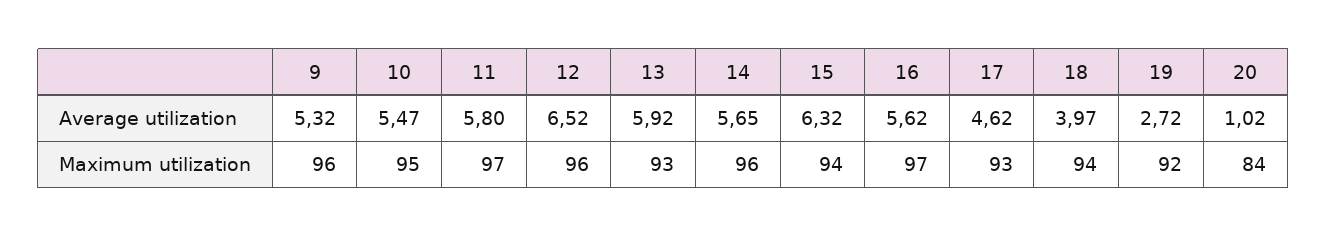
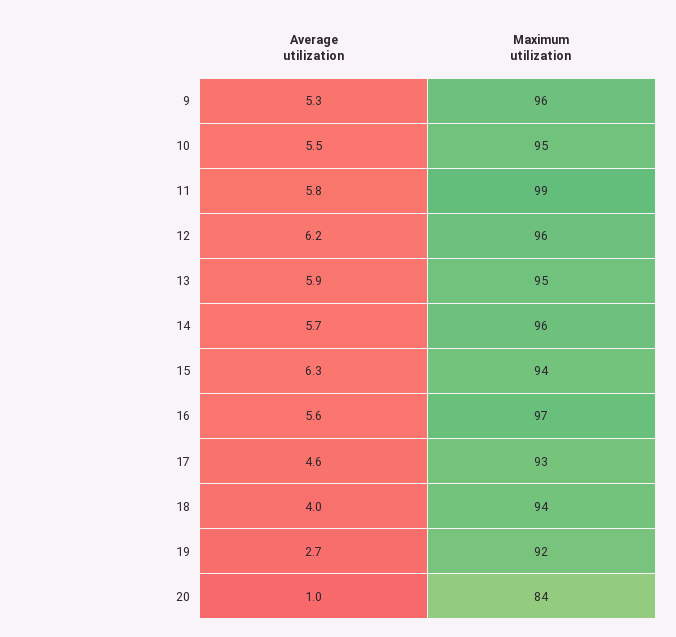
  {
    "9": {
      "Average utilization": 5.32,
      "Maximum utilization": 96
    },
    "10": {
      "Average utilization": 5.47,
      "Maximum utilization": 95
    },
    "11": {
      "Average utilization": 5.8,
-     "Maximum utilization": 97
+     "Maximum utilization": 99
    },
    "12": {
-     "Average utilization": 6.52,
+     "Average utilization": 6.2,
      "Maximum utilization": 96
    },
    "13": {
      "Average utilization": 5.92,
-     "Maximum utilization": 93
+     "Maximum utilization": 95
    },
    "14": {
      "Average utilization": 5.65,
      "Maximum utilization": 96
    },
    "15": {
      "Average utilization": 6.32,
      "Maximum utilization": 94
    },
    "16": {
      "Average utilization": 5.62,
      "Maximum utilization": 97
    },
    "17": {
      "Average utilization": 4.62,
      "Maximum utilization": 93
    },
    "18": {
      "Average utilization": 3.97,
      "Maximum utilization": 94
    },
    "19": {
      "Average utilization": 2.72,
      "Maximum utilization": 92
    },
    "20": {
      "Average utilization": 1.02,
      "Maximum utilization": 84
    }
  }

